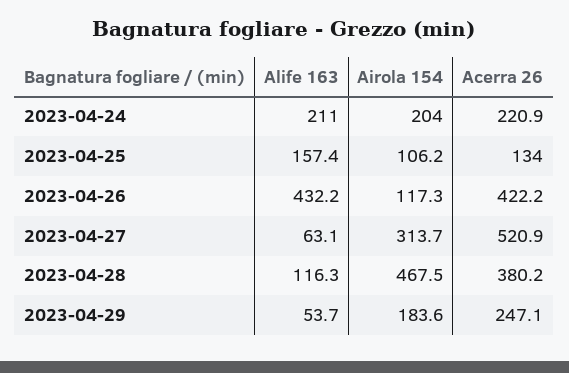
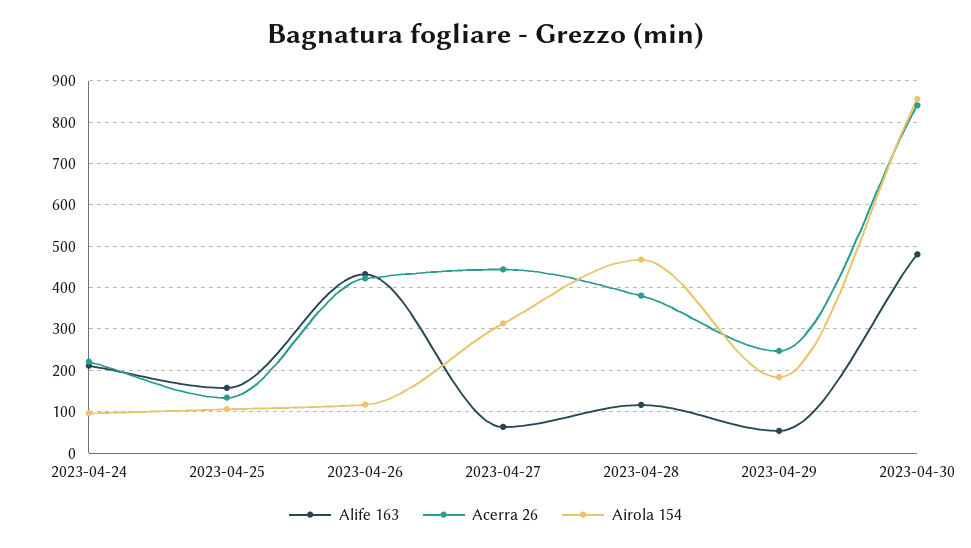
  {
    "Alife 163": {
      "2023-04-24": 211,
      "2023-04-25": 157.4,
      "2023-04-26": 432.2,
      "2023-04-27": 63.1,
      "2023-04-28": 116.3,
-     "2023-04-29": 53.7
+     "2023-04-29": 53.7,
+     "2023-04-30": 480
    },
    "Airola 154": {
-     "2023-04-24": 204,
+     "2023-04-24": 100,
      "2023-04-25": 106.2,
      "2023-04-26": 117.3,
      "2023-04-27": 313.7,
      "2023-04-28": 467.5,
-     "2023-04-29": 183.6
+     "2023-04-29": 183.6,
+     "2023-04-30": 860
    },
    "Acerra 26": {
      "2023-04-24": 220.9,
      "2023-04-25": 134,
      "2023-04-26": 422.2,
-     "2023-04-27": 520.9,
+     "2023-04-27": 440,
      "2023-04-28": 380.2,
-     "2023-04-29": 247.1
+     "2023-04-29": 247.1,
+     "2023-04-30": 840
    }
  }

